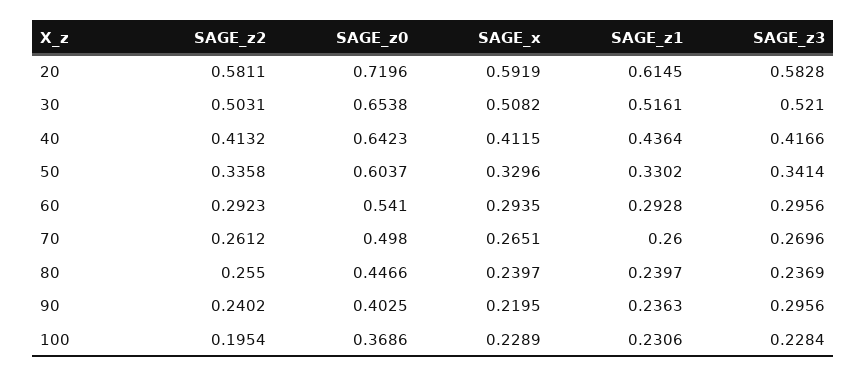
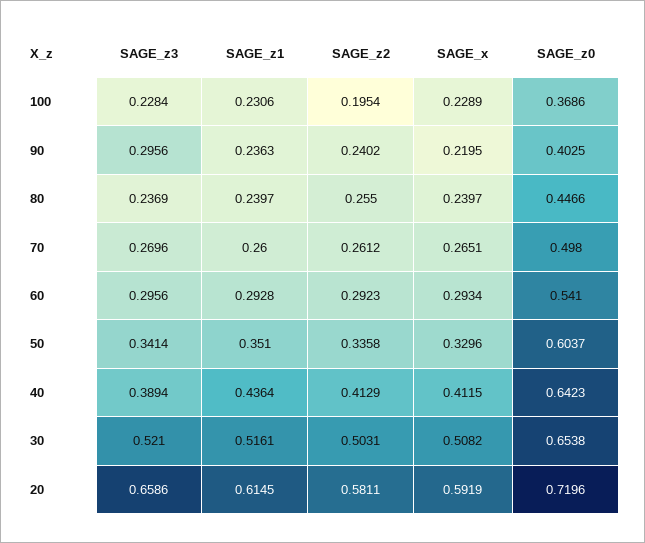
  {
    "SAGE_z2": {
      "20": 0.5811,
      "30": 0.5031,
-     "40": 0.4132,
+     "40": 0.4129,
      "50": 0.3358,
      "60": 0.2923,
      "70": 0.2612,
      "80": 0.255,
      "90": 0.2402,
      "100": 0.1954
    },
    "SAGE_z0": {
      "20": 0.7196,
      "30": 0.6538,
      "40": 0.6423,
      "50": 0.6037,
      "60": 0.541,
      "70": 0.498,
      "80": 0.4466,
      "90": 0.4025,
      "100": 0.3686
    },
    "SAGE_x": {
      "20": 0.5919,
      "30": 0.5082,
      "40": 0.4115,
      "50": 0.3296,
-     "60": 0.2935,
+     "60": 0.2934,
      "70": 0.2651,
      "80": 0.2397,
      "90": 0.2195,
      "100": 0.2289
    },
    "SAGE_z1": {
      "20": 0.6145,
      "30": 0.5161,
      "40": 0.4364,
-     "50": 0.3302,
+     "50": 0.351,
      "60": 0.2928,
      "70": 0.26,
      "80": 0.2397,
      "90": 0.2363,
      "100": 0.2306
    },
    "SAGE_z3": {
-     "20": 0.5828,
+     "20": 0.6586,
      "30": 0.521,
-     "40": 0.4166,
+     "40": 0.3894,
      "50": 0.3414,
      "60": 0.2956,
      "70": 0.2696,
      "80": 0.2369,
      "90": 0.2956,
      "100": 0.2284
    }
  }

